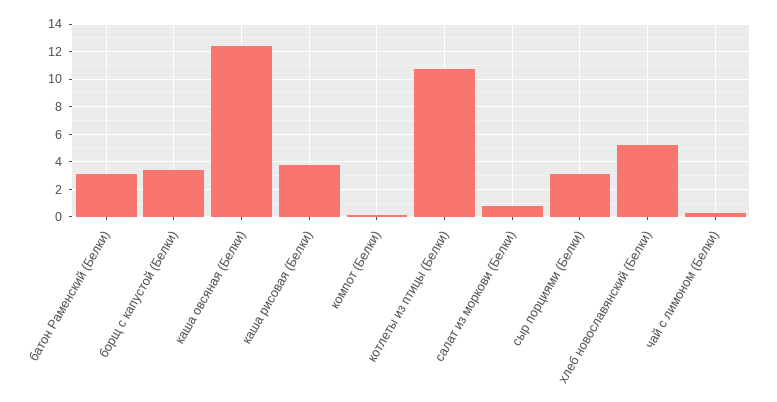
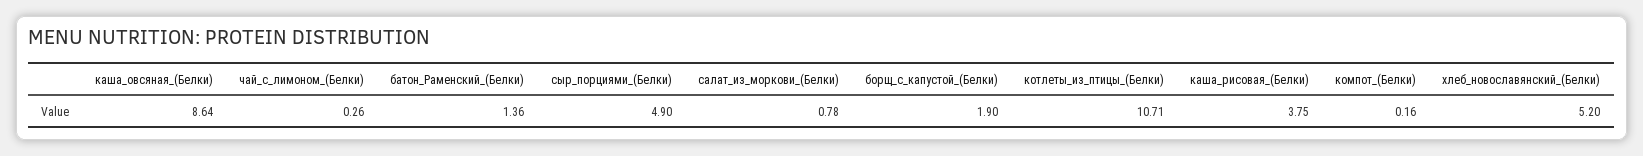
  {
-   "батон Раменский (Белки)": 3,
+   "батон Раменский (Белки)": 1.36,
-   "борщ с капустой (Белки)": 3.5,
+   "борщ с капустой (Белки)": 1.9,
-   "каша овсяная (Белки)": 12.5,
+   "каша овсяная (Белки)": 8.64,
    "каша рисовая (Белки)": 3.75,
    "компот (Белки)": 0.16,
    "котлеты из птицы (Белки)": 10.71,
    "салат из моркови (Белки)": 0.78,
-   "сыр порциями (Белки)": 3,
+   "сыр порциями (Белки)": 4.9,
    "хлеб новославянский (Белки)": 5.2,
    "чай с лимоном (Белки)": 0.26
  }

